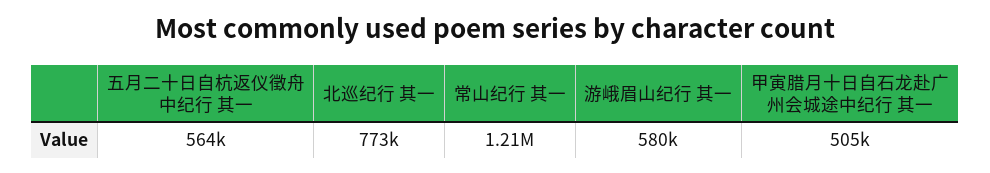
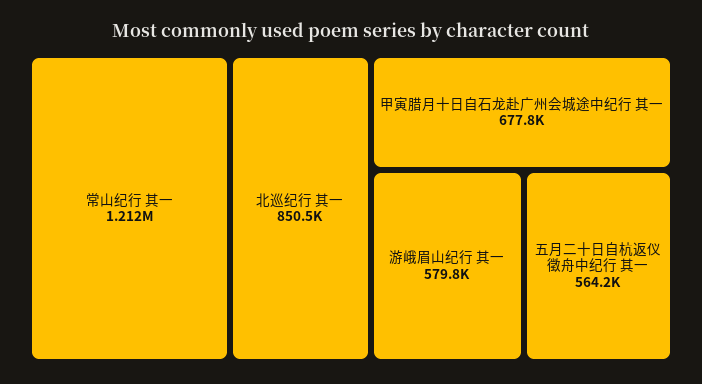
  {
    "五月二十日自杭返仪徵舟中纪行 其一": 564200,
-   "北巡纪行 其一": 773000,
+   "北巡纪行 其一": 850500,
    "常山纪行 其一": 1212000,
    "游峨眉山纪行 其一": 579800,
-   "甲寅腊月十日自石龙赴广州会城途中纪行 其一": 505000
+   "甲寅腊月十日自石龙赴广州会城途中纪行 其一": 677800
  }

